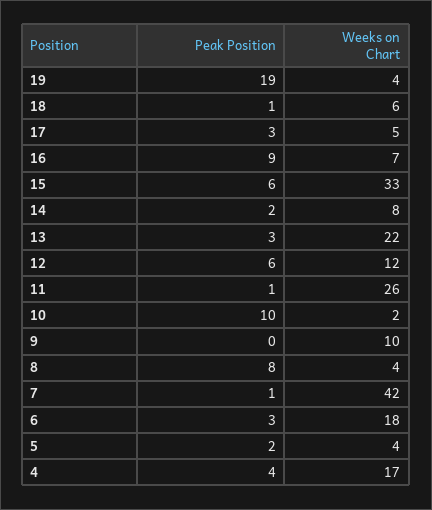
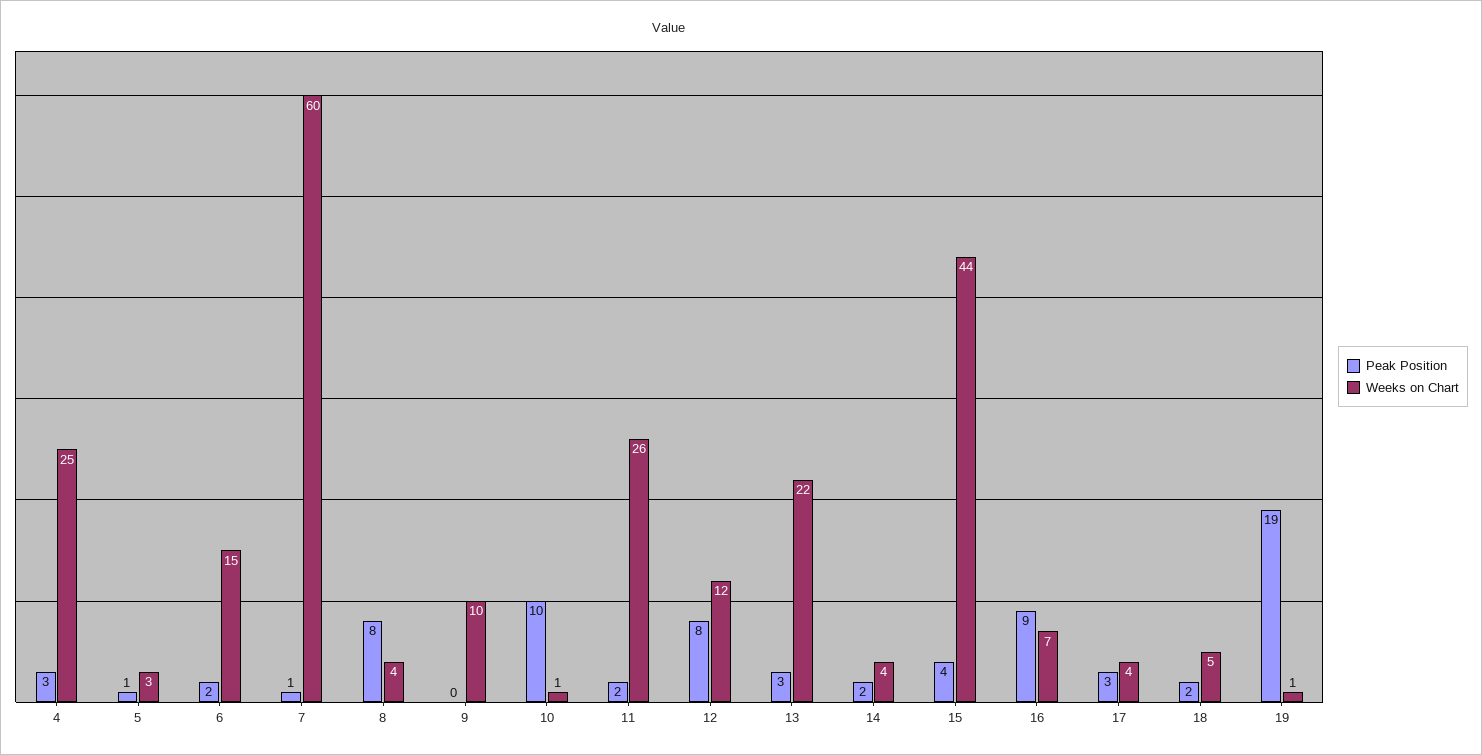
  {
    "Peak Position": {
      "19": 19,
-     "18": 1,
+     "18": 2,
      "17": 3,
      "16": 9,
-     "15": 6,
+     "15": 4,
      "14": 2,
      "13": 3,
-     "12": 6,
+     "12": 8,
-     "11": 1,
+     "11": 2,
      "10": 10,
      "9": 0,
      "8": 8,
      "7": 1,
-     "6": 3,
+     "6": 2,
-     "5": 2,
+     "5": 1,
-     "4": 4
+     "4": 3
    },
    "Weeks on Chart": {
-     "19": 4,
+     "19": 1,
-     "18": 6,
+     "18": 5,
-     "17": 5,
+     "17": 4,
      "16": 7,
-     "15": 33,
+     "15": 44,
-     "14": 8,
+     "14": 4,
      "13": 22,
      "12": 12,
      "11": 26,
-     "10": 2,
+     "10": 1,
      "9": 10,
      "8": 4,
-     "7": 42,
+     "7": 60,
-     "6": 18,
+     "6": 15,
-     "5": 4,
+     "5": 3,
-     "4": 17
+     "4": 25
    }
  }

